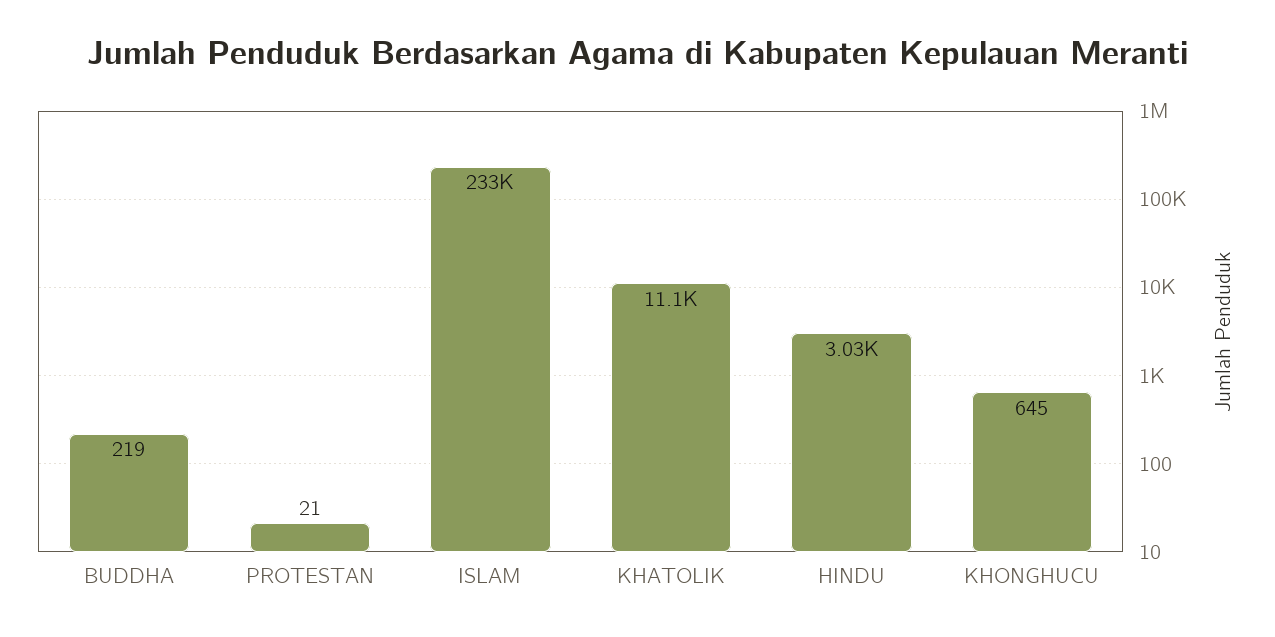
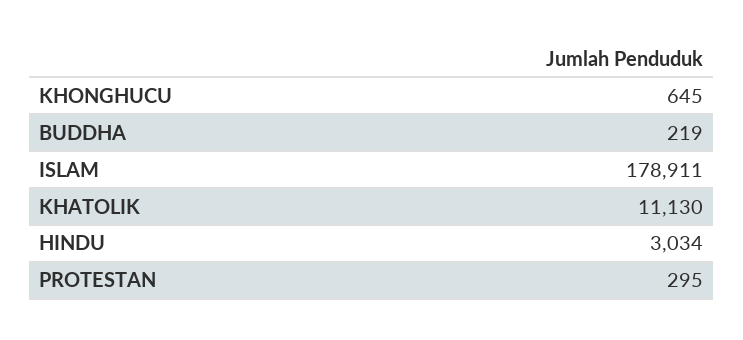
  {
    "BUDDHA": 219,
-   "PROTESTAN": 21,
+   "PROTESTAN": 295,
-   "ISLAM": 233000,
+   "ISLAM": 178911,
    "KHATOLIK": 11130,
    "HINDU": 3034,
    "KHONGHUCU": 645
  }

